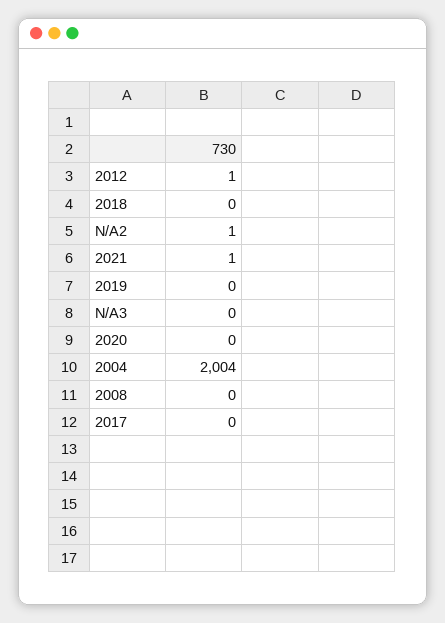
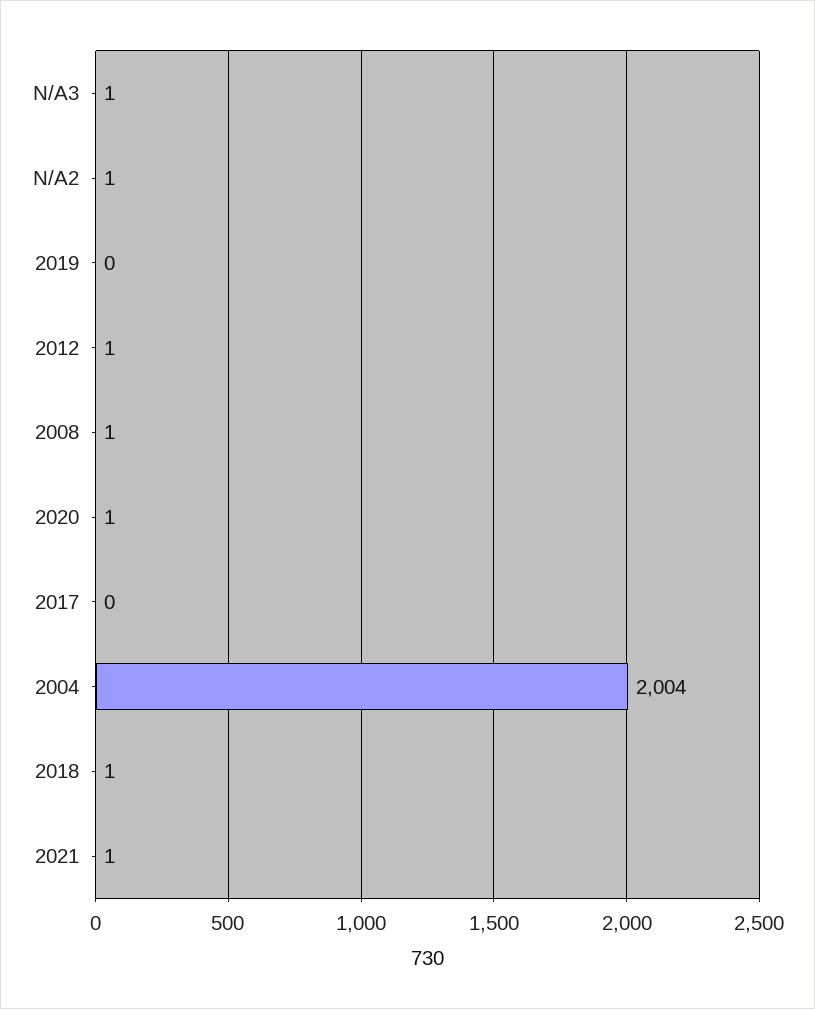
  {
    "2012": 1,
-   "2018": 0,
+   "2018": 1,
    "N/A2": 1,
    "2021": 1,
    "2019": 0,
-   "N/A3": 0,
+   "N/A3": 1,
-   "2020": 0,
+   "2020": 1,
    "2004": 2004,
-   "2008": 0,
+   "2008": 1,
    "2017": 0
  }

